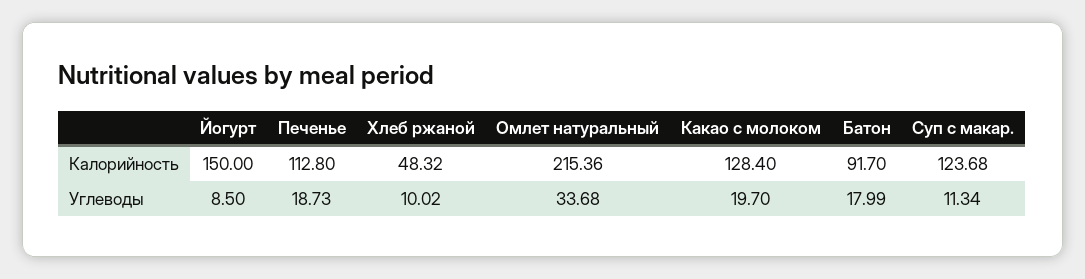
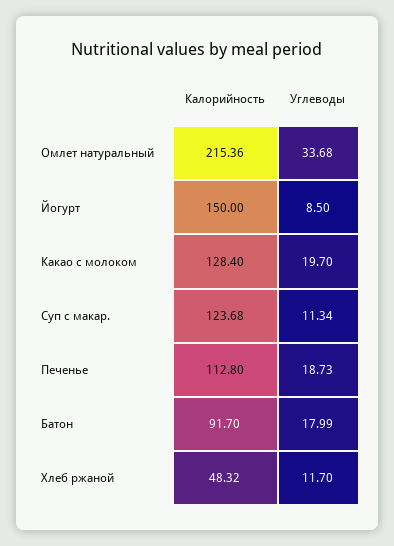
  {
    "Йогурт": {
      "Калорийность": 150,
      "Углеводы": 8.5
    },
    "Печенье": {
      "Калорийность": 112.8,
      "Углеводы": 18.73
    },
    "Хлеб ржаной": {
      "Калорийность": 48.32,
-     "Углеводы": 10.02
+     "Углеводы": 11.7
    },
    "Омлет натуральный": {
      "Калорийность": 215.36,
      "Углеводы": 33.68
    },
    "Какао с молоком": {
      "Калорийность": 128.4,
      "Углеводы": 19.7
    },
    "Батон": {
      "Калорийность": 91.7,
      "Углеводы": 17.99
    },
    "Суп с макар.": {
      "Калорийность": 123.68,
      "Углеводы": 11.34
    }
  }

